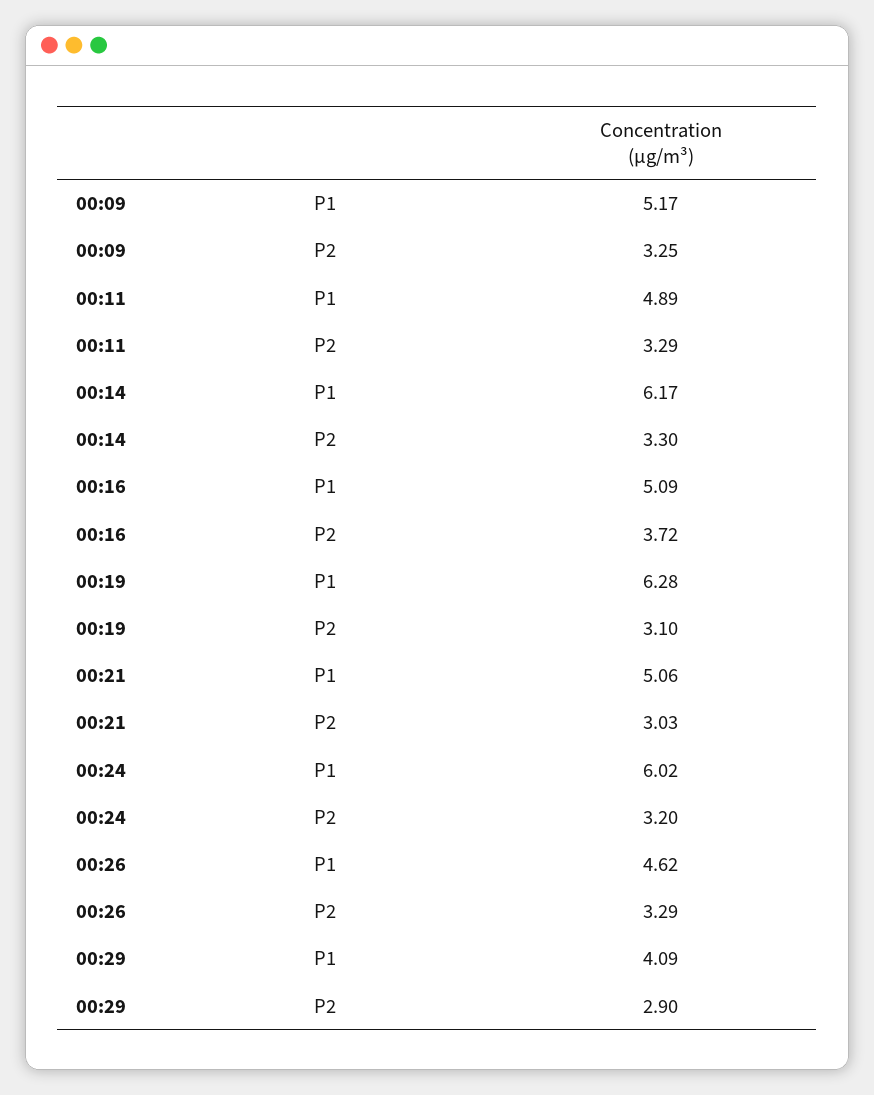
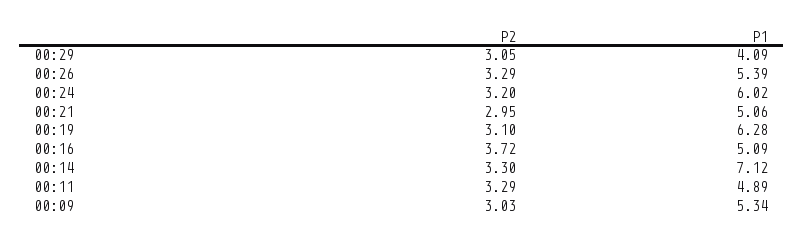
  {
    "00:09": {
-     "P1": 5.17,
+     "P1": 5.34,
-     "P2": 3.25
+     "P2": 3.03
    },
    "00:11": {
      "P1": 4.89,
      "P2": 3.29
    },
    "00:14": {
-     "P1": 6.17,
+     "P1": 7.12,
      "P2": 3.3
    },
    "00:16": {
      "P1": 5.09,
      "P2": 3.72
    },
    "00:19": {
      "P1": 6.28,
      "P2": 3.1
    },
    "00:21": {
      "P1": 5.06,
-     "P2": 3.03
+     "P2": 2.95
    },
    "00:24": {
      "P1": 6.02,
      "P2": 3.2
    },
    "00:26": {
-     "P1": 4.62,
+     "P1": 5.39,
      "P2": 3.29
    },
    "00:29": {
      "P1": 4.09,
-     "P2": 2.9
+     "P2": 3.05
    }
  }

